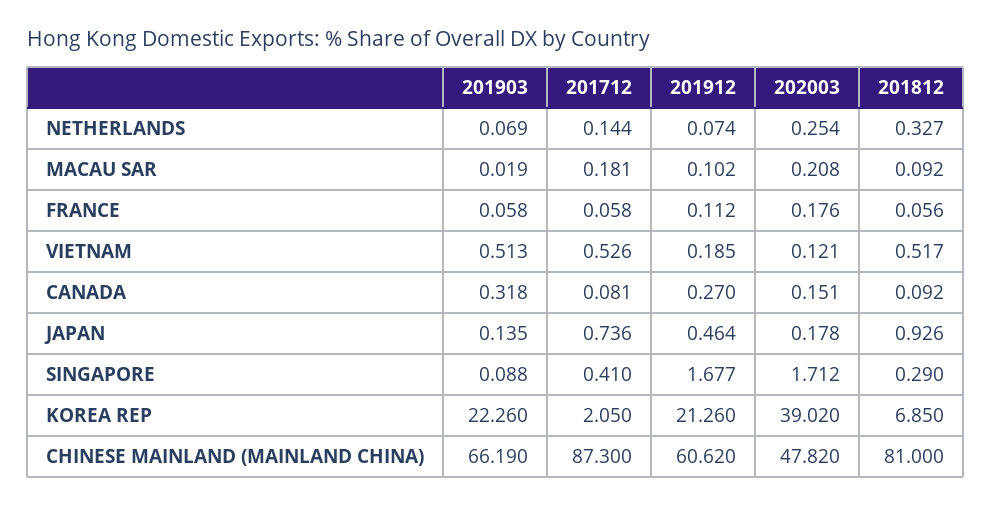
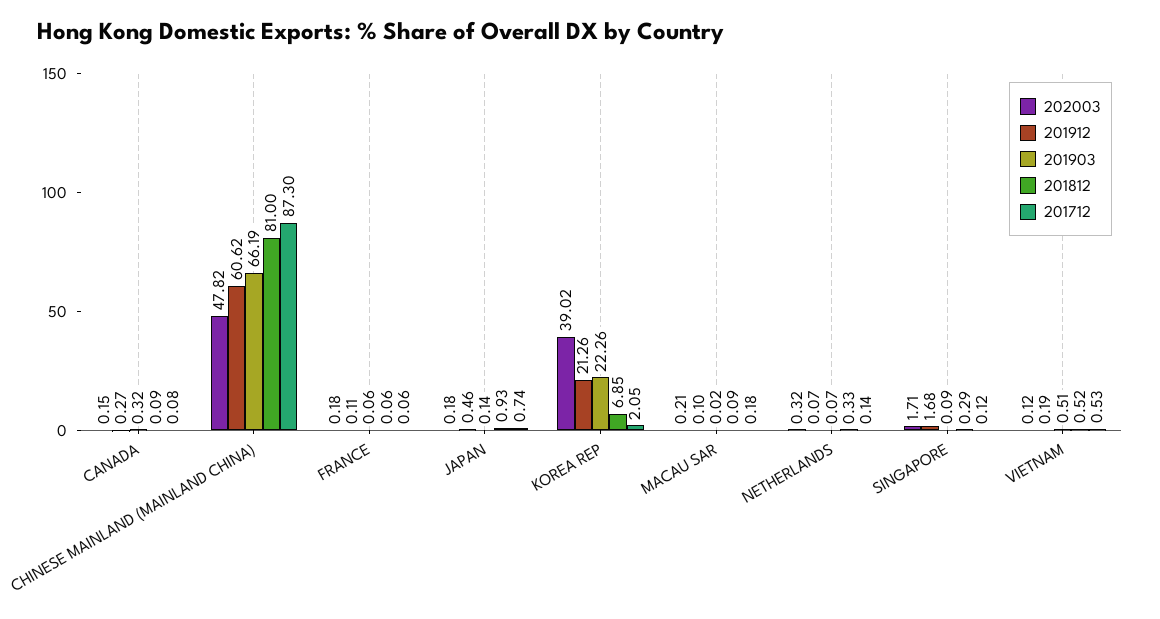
  {
    "201903": {
      "NETHERLANDS": 0.069,
      "MACAU SAR": 0.019,
      "FRANCE": 0.058,
      "VIETNAM": 0.513,
      "CANADA": 0.318,
      "JAPAN": 0.135,
      "SINGAPORE": 0.088,
      "KOREA REP": 22.26,
      "CHINESE MAINLAND (MAINLAND CHINA)": 66.19
    },
    "201712": {
      "NETHERLANDS": 0.144,
      "MACAU SAR": 0.181,
      "FRANCE": 0.058,
      "VIETNAM": 0.526,
      "CANADA": 0.081,
      "JAPAN": 0.736,
-     "SINGAPORE": 0.41,
+     "SINGAPORE": 0.12,
      "KOREA REP": 2.05,
      "CHINESE MAINLAND (MAINLAND CHINA)": 87.3
    },
    "201912": {
      "NETHERLANDS": 0.074,
      "MACAU SAR": 0.102,
      "FRANCE": 0.112,
      "VIETNAM": 0.185,
      "CANADA": 0.27,
      "JAPAN": 0.464,
      "SINGAPORE": 1.677,
      "KOREA REP": 21.26,
      "CHINESE MAINLAND (MAINLAND CHINA)": 60.62
    },
    "202003": {
-     "NETHERLANDS": 0.254,
+     "NETHERLANDS": 0.32,
      "MACAU SAR": 0.208,
      "FRANCE": 0.176,
      "VIETNAM": 0.121,
      "CANADA": 0.151,
      "JAPAN": 0.178,
      "SINGAPORE": 1.712,
      "KOREA REP": 39.02,
      "CHINESE MAINLAND (MAINLAND CHINA)": 47.82
    },
    "201812": {
      "NETHERLANDS": 0.327,
      "MACAU SAR": 0.092,
      "FRANCE": 0.056,
      "VIETNAM": 0.517,
      "CANADA": 0.092,
      "JAPAN": 0.926,
      "SINGAPORE": 0.29,
      "KOREA REP": 6.85,
      "CHINESE MAINLAND (MAINLAND CHINA)": 81
    }
  }

